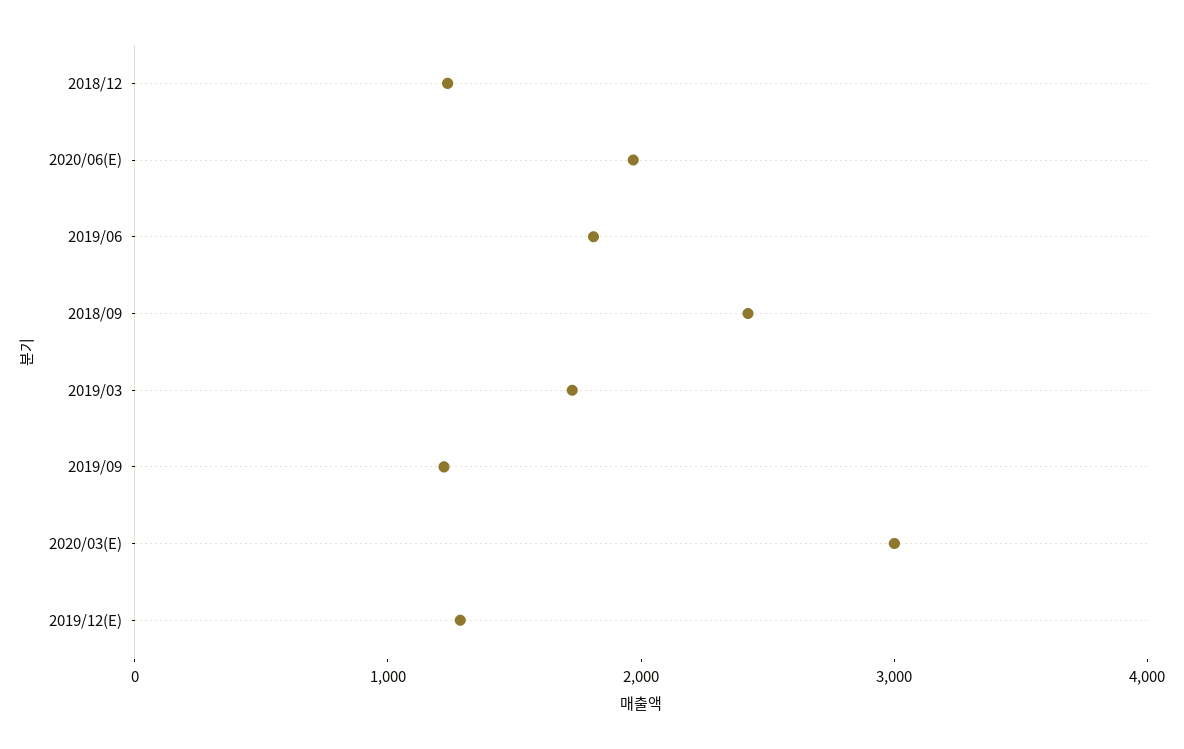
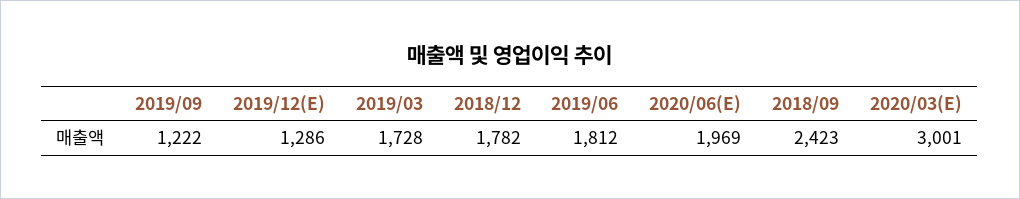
  {
-   "2018/12": 1200,
+   "2018/12": 1782,
    "2020/06(E)": 1969,
    "2019/06": 1812,
    "2018/09": 2423,
    "2019/03": 1728,
    "2019/09": 1222,
    "2020/03(E)": 3001,
    "2019/12(E)": 1286
  }

